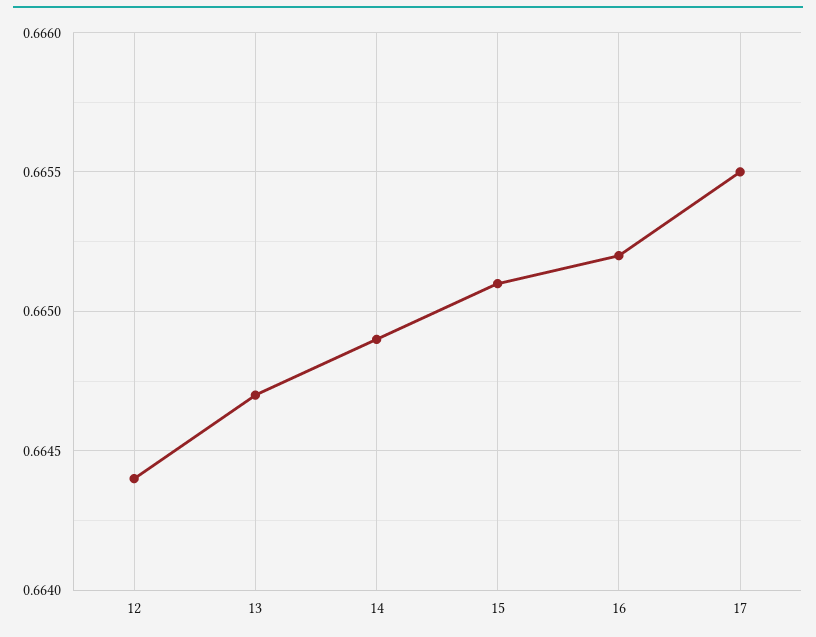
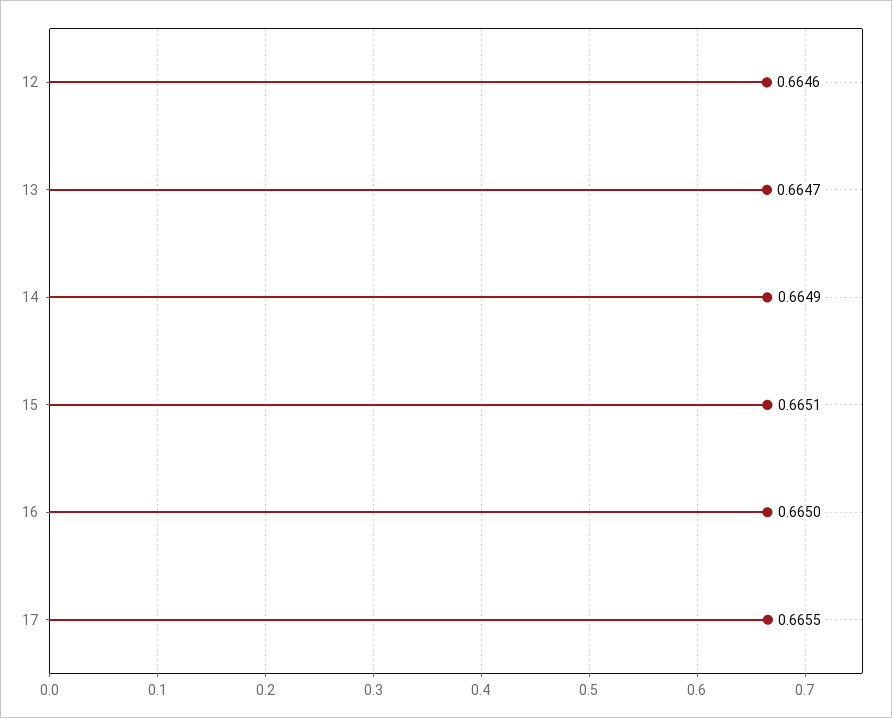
  {
-   "12": 0.6644,
+   "12": 0.6646,
    "13": 0.6647,
    "14": 0.6649,
    "15": 0.6651,
-   "16": 0.6652,
+   "16": 0.665,
    "17": 0.6655
  }

